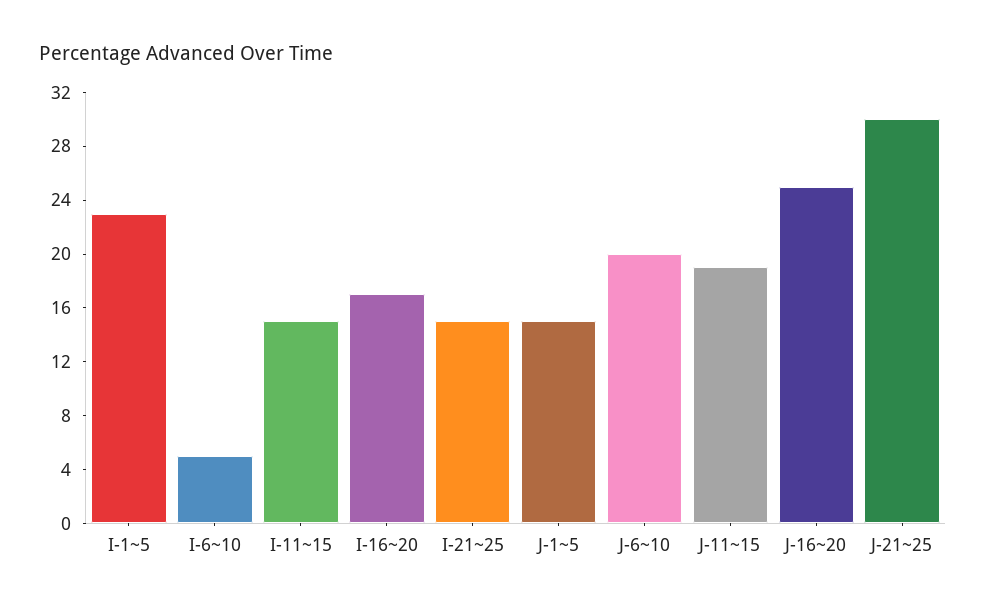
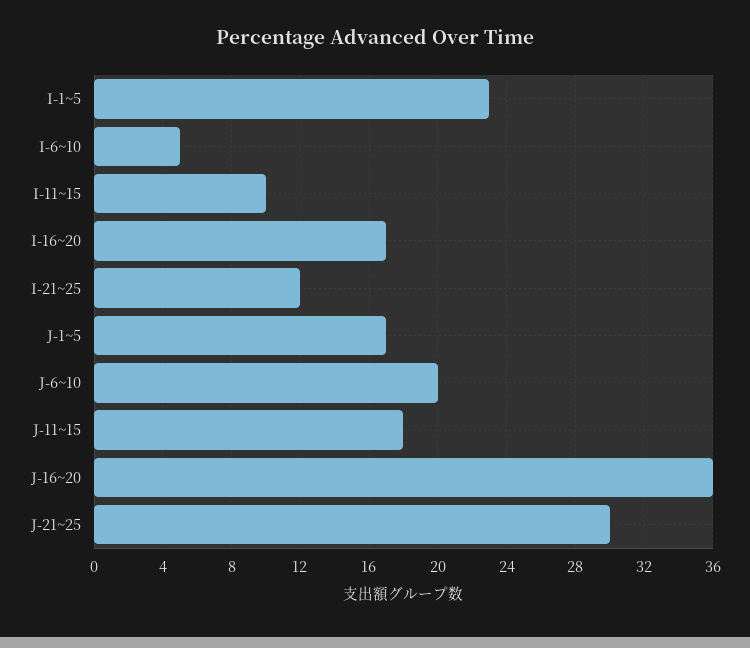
  {
    "I-1~5": 23,
    "I-6~10": 5,
-   "I-11~15": 15,
+   "I-11~15": 10,
    "I-16~20": 17,
-   "I-21~25": 15,
+   "I-21~25": 12,
-   "J-1~5": 15,
+   "J-1~5": 17,
    "J-6~10": 20,
-   "J-11~15": 19,
+   "J-11~15": 18,
-   "J-16~20": 25,
+   "J-16~20": 36,
    "J-21~25": 30
  }

